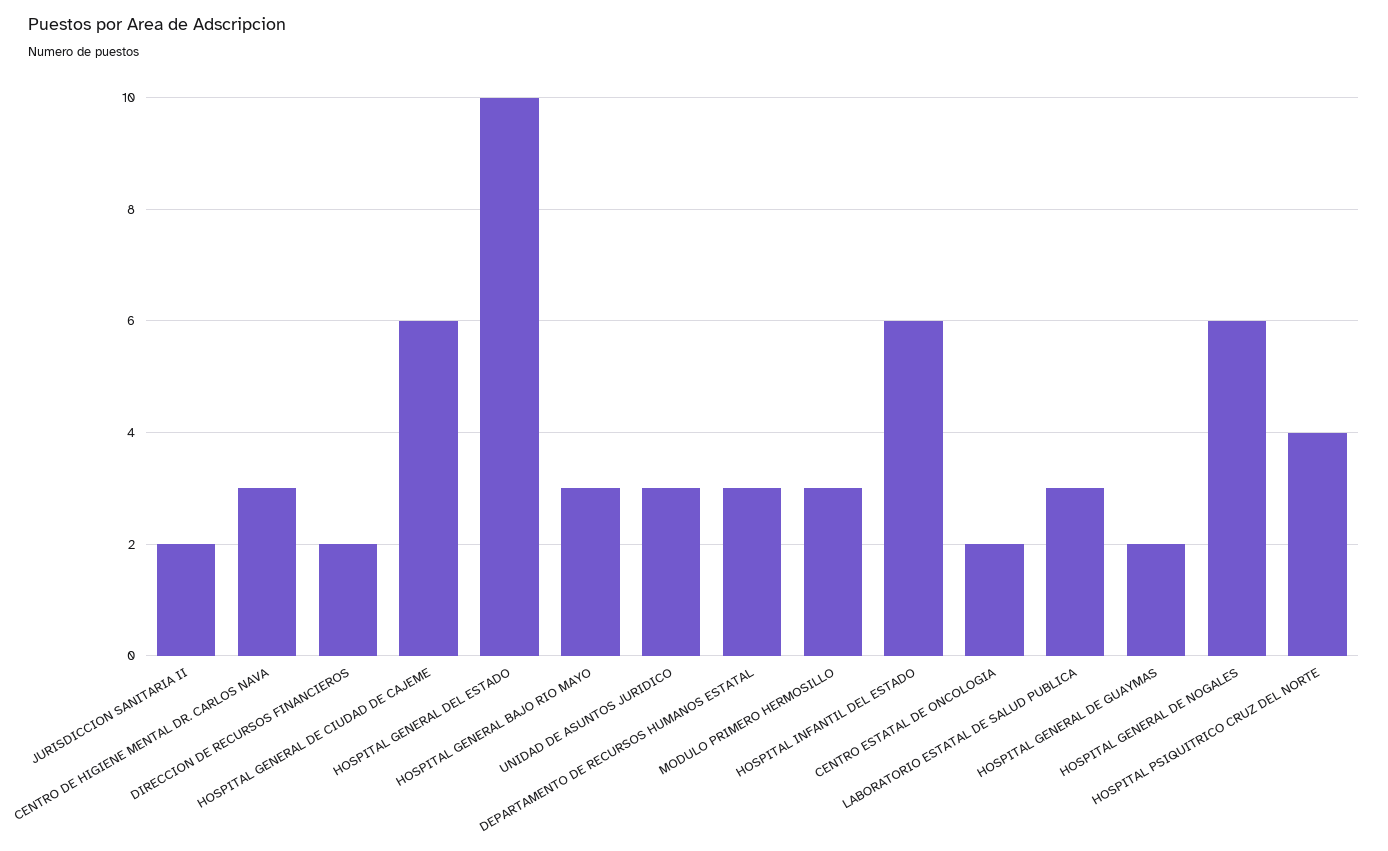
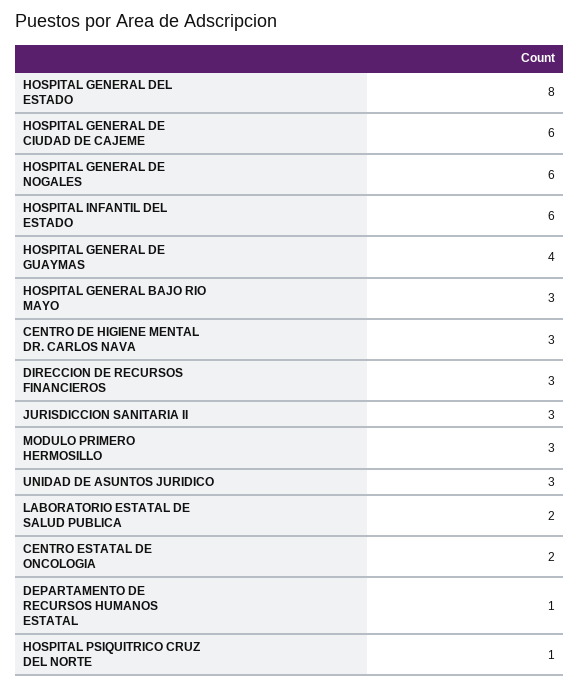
  {
-   "JURISDICCION SANITARIA II": 2,
+   "JURISDICCION SANITARIA II": 3,
    "CENTRO DE HIGIENE MENTAL DR. CARLOS NAVA": 3,
-   "DIRECCION DE RECURSOS FINANCIEROS": 2,
+   "DIRECCION DE RECURSOS FINANCIEROS": 3,
    "HOSPITAL GENERAL DE CIUDAD DE CAJEME": 6,
-   "HOSPITAL GENERAL DEL ESTADO": 10,
+   "HOSPITAL GENERAL DEL ESTADO": 8,
    "HOSPITAL GENERAL BAJO RIO MAYO": 3,
    "UNIDAD DE ASUNTOS JURIDICO": 3,
-   "DEPARTAMENTO DE RECURSOS HUMANOS ESTATAL": 3,
+   "DEPARTAMENTO DE RECURSOS HUMANOS ESTATAL": 1,
    "MODULO PRIMERO HERMOSILLO": 3,
    "HOSPITAL INFANTIL DEL ESTADO": 6,
    "CENTRO ESTATAL DE ONCOLOGIA": 2,
-   "LABORATORIO ESTATAL DE SALUD PUBLICA": 3,
+   "LABORATORIO ESTATAL DE SALUD PUBLICA": 2,
-   "HOSPITAL GENERAL DE GUAYMAS": 2,
+   "HOSPITAL GENERAL DE GUAYMAS": 4,
    "HOSPITAL GENERAL DE NOGALES": 6,
-   "HOSPITAL PSIQUITRICO CRUZ DEL NORTE": 4
+   "HOSPITAL PSIQUITRICO CRUZ DEL NORTE": 1
  }

